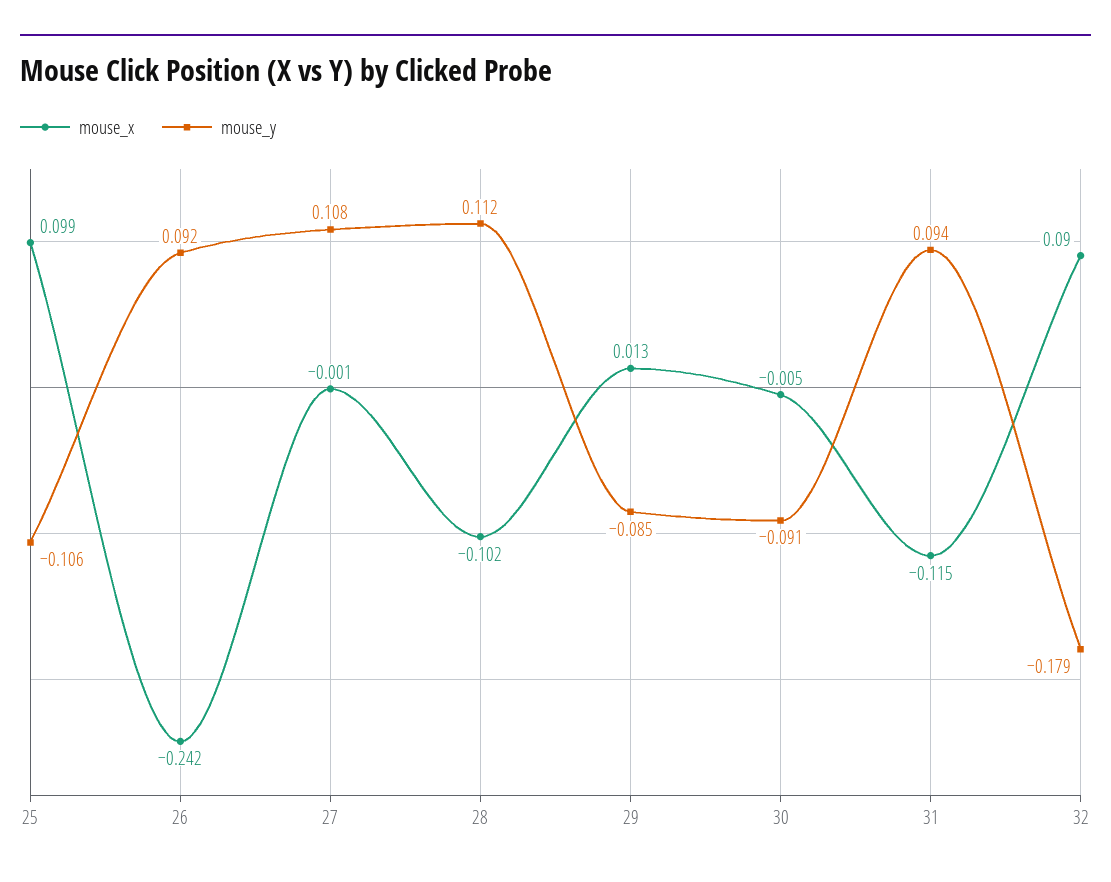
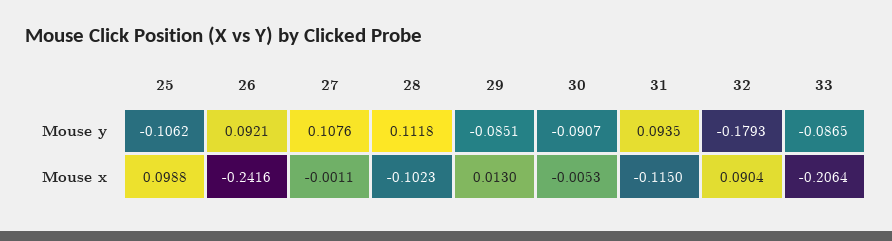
  {
    "mouse_x": {
      "25": 0.0988,
      "26": -0.2416,
      "27": -0.0011,
      "28": -0.1023,
      "29": 0.013,
      "30": -0.0053,
      "31": -0.115,
-     "32": 0.0904
+     "32": 0.0904,
+     "33": -0.2064
    },
    "mouse_y": {
      "25": -0.1062,
      "26": 0.0921,
      "27": 0.1076,
      "28": 0.1118,
      "29": -0.0851,
      "30": -0.0907,
      "31": 0.0935,
-     "32": -0.1793
+     "32": -0.1793,
+     "33": -0.0865
    }
  }

